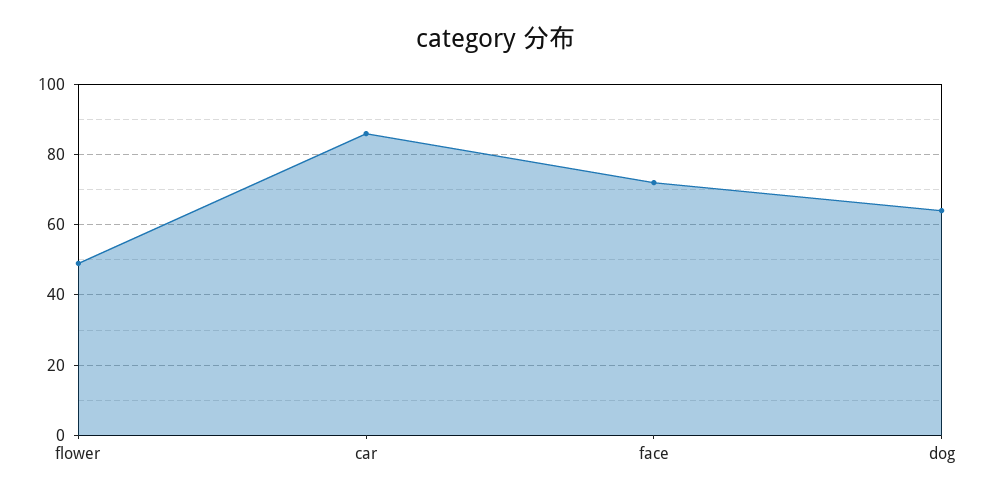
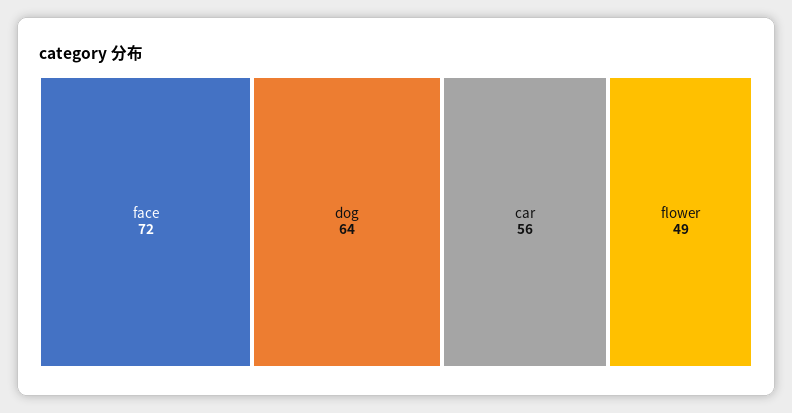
  {
    "flower": 49,
-   "car": 85,
+   "car": 56,
    "face": 72,
    "dog": 64
  }

